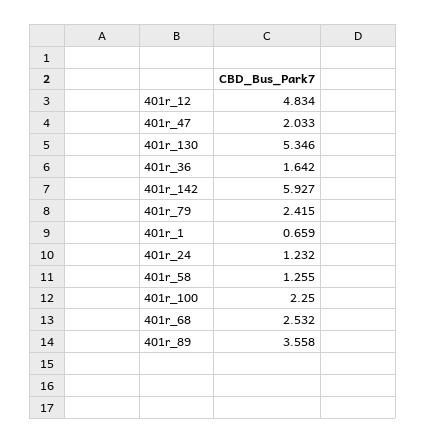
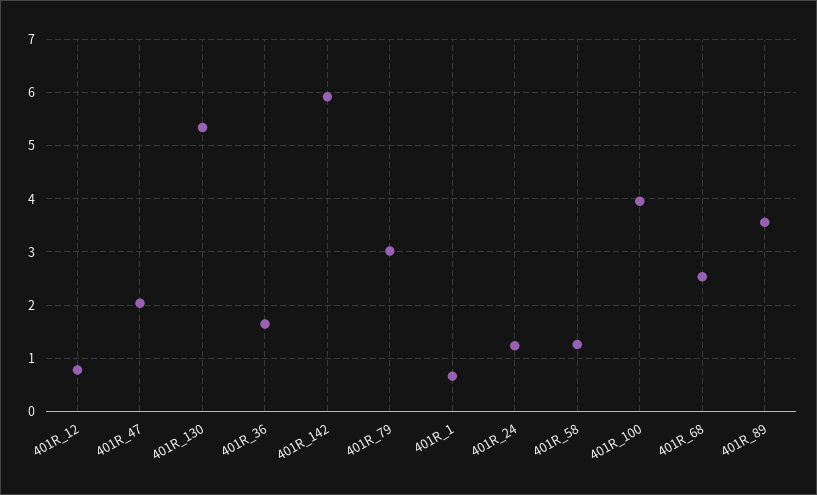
  {
-   "401r_12": 4.834,
+   "401r_12": 0.8,
    "401r_47": 2.033,
    "401r_130": 5.346,
    "401r_36": 1.642,
    "401r_142": 5.927,
-   "401r_79": 2.415,
+   "401r_79": 3,
    "401r_1": 0.659,
    "401r_24": 1.232,
    "401r_58": 1.255,
-   "401r_100": 2.25,
+   "401r_100": 4,
    "401r_68": 2.532,
    "401r_89": 3.558
  }

